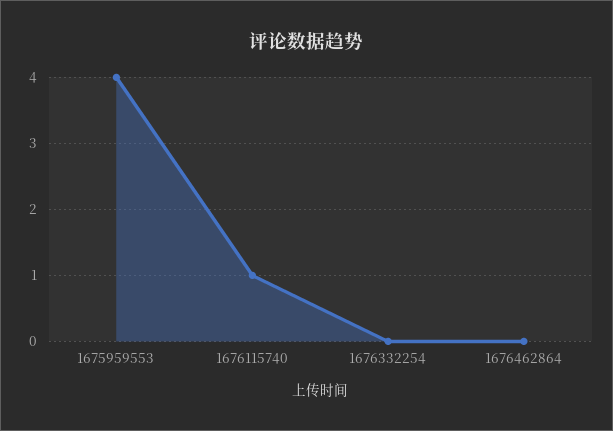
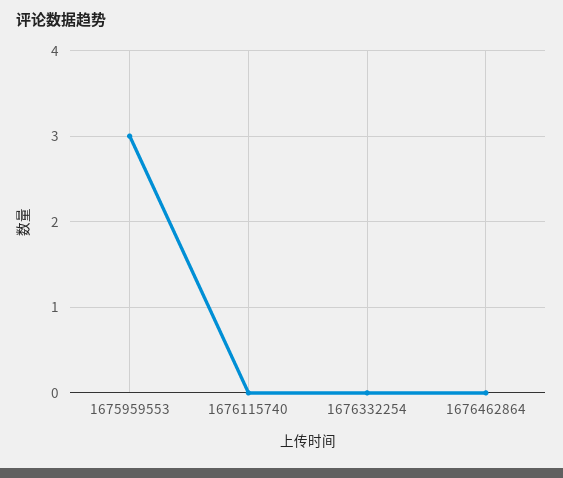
  {
-   "1675959553": 4,
+   "1675959553": 3,
-   "1676115740": 1,
+   "1676115740": 0,
    "1676332254": 0,
    "1676462864": 0
  }

